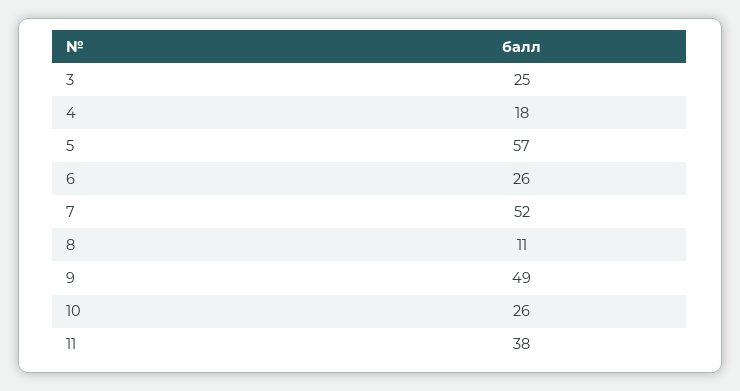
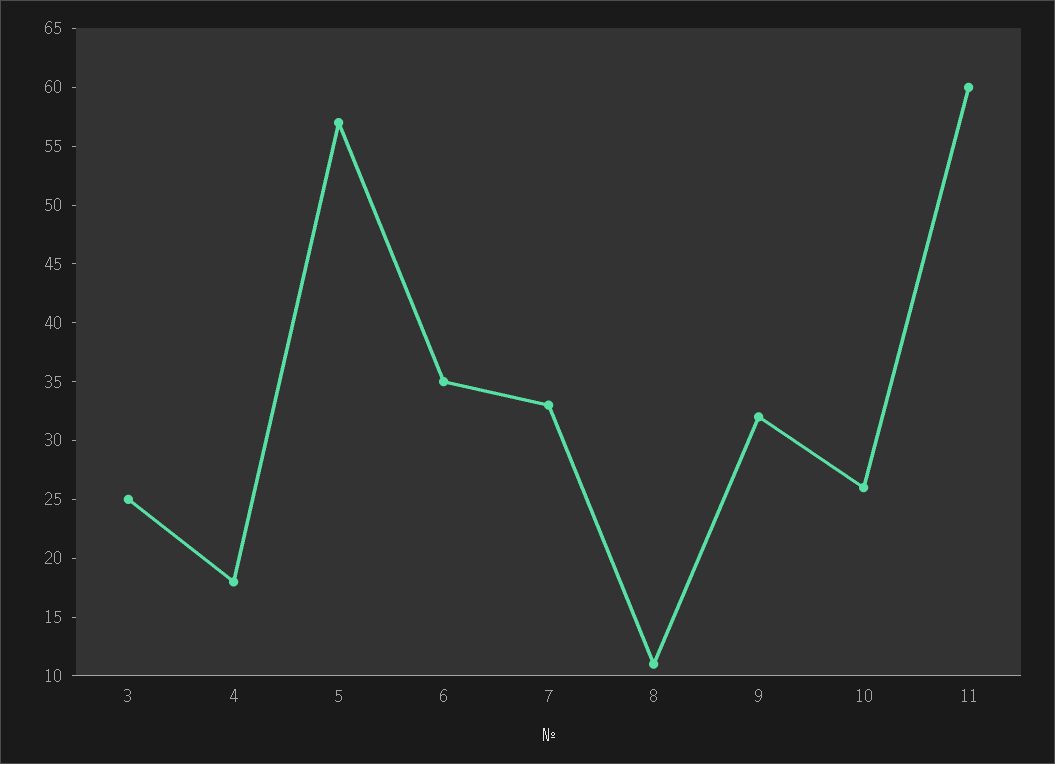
  {
    "3": 25,
    "4": 18,
    "5": 57,
-   "6": 26,
+   "6": 35,
-   "7": 52,
+   "7": 33,
    "8": 11,
-   "9": 49,
+   "9": 32,
    "10": 26,
-   "11": 38
+   "11": 60
  }

